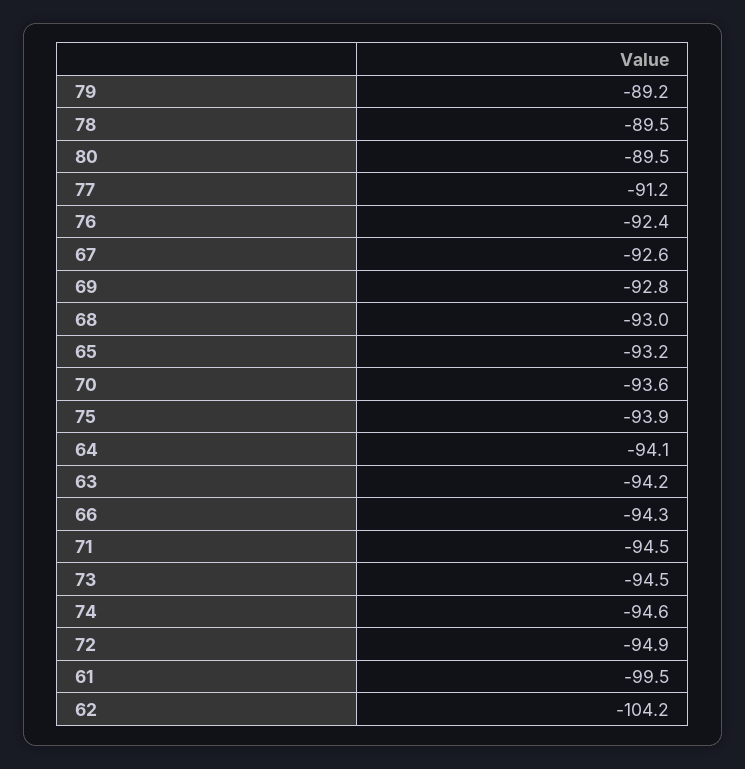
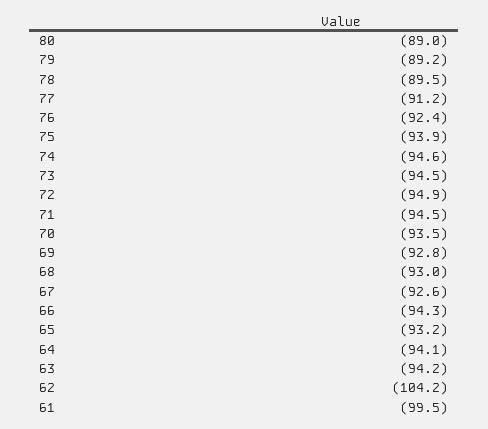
  {
    "79": -89.2,
    "78": -89.5,
-   "80": -89.5,
+   "80": -89,
    "77": -91.2,
    "76": -92.4,
    "67": -92.6,
    "69": -92.8,
    "68": -93,
    "65": -93.2,
-   "70": -93.6,
+   "70": -93.5,
    "75": -93.9,
    "64": -94.1,
    "63": -94.2,
    "66": -94.3,
    "71": -94.5,
    "73": -94.5,
    "74": -94.6,
    "72": -94.9,
    "61": -99.5,
    "62": -104.2
  }

